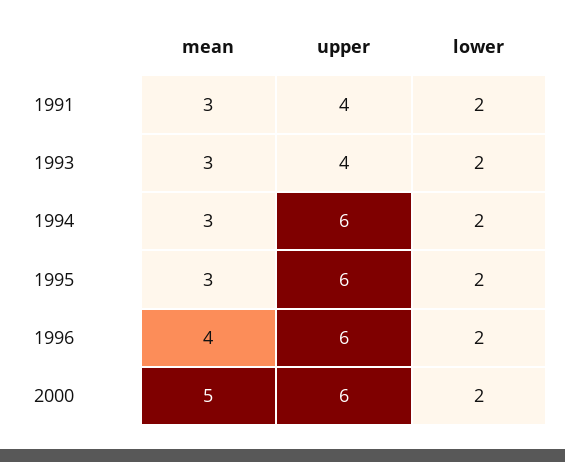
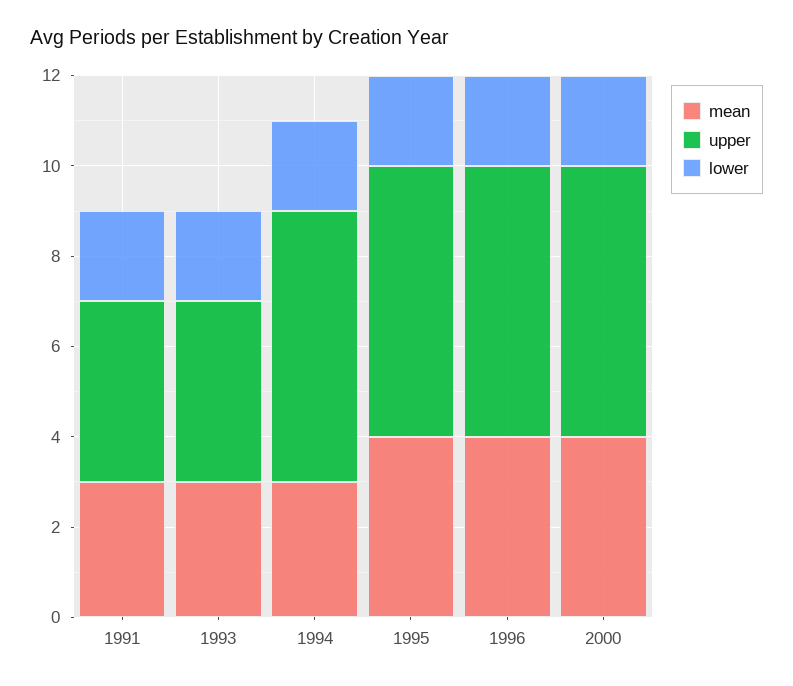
  {
    "mean": {
      "1991": 3,
      "1993": 3,
      "1994": 3,
-     "1995": 3,
+     "1995": 4,
      "1996": 4,
-     "2000": 5
+     "2000": 4
    },
    "upper": {
      "1991": 4,
      "1993": 4,
      "1994": 6,
      "1995": 6,
      "1996": 6,
      "2000": 6
    },
    "lower": {
      "1991": 2,
      "1993": 2,
      "1994": 2,
      "1995": 2,
      "1996": 2,
      "2000": 2
    }
  }

